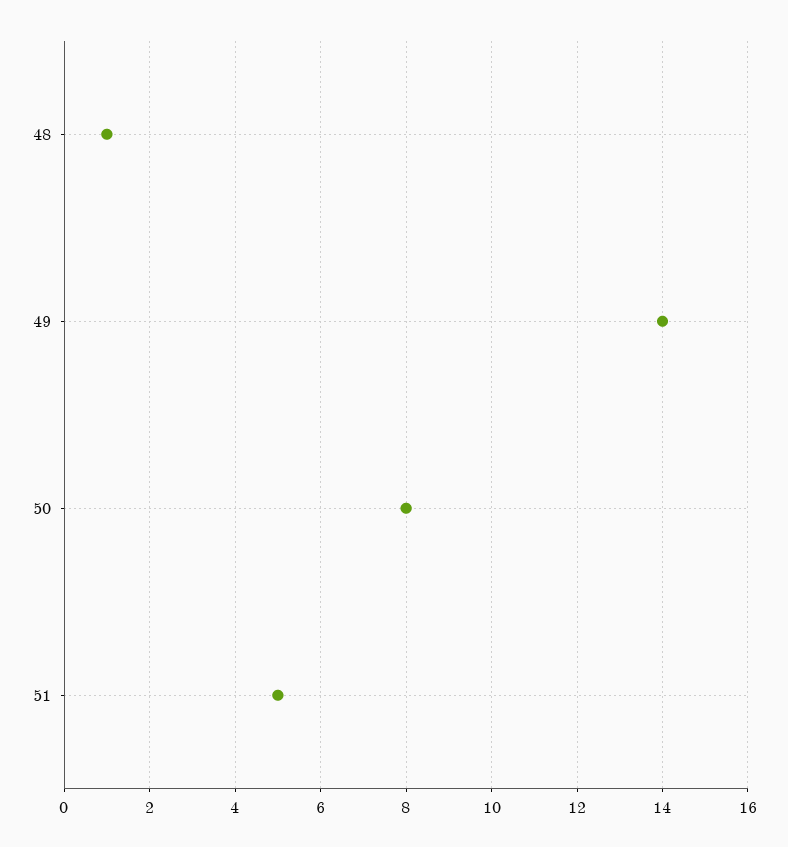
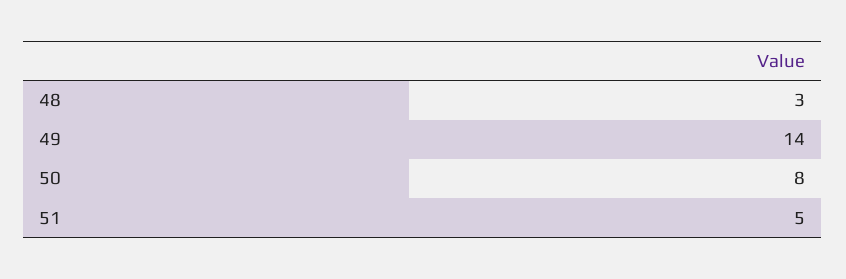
  {
-   "48": 1,
+   "48": 3,
    "49": 14,
    "50": 8,
    "51": 5
  }

